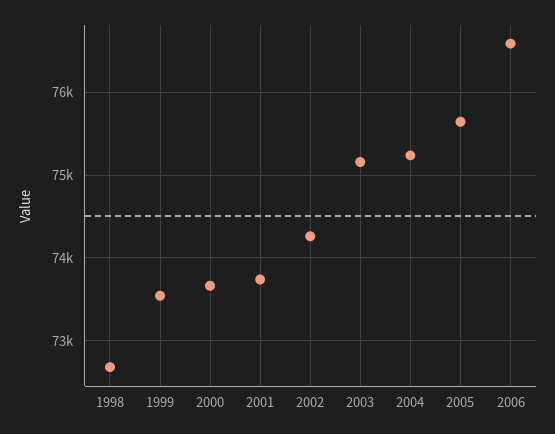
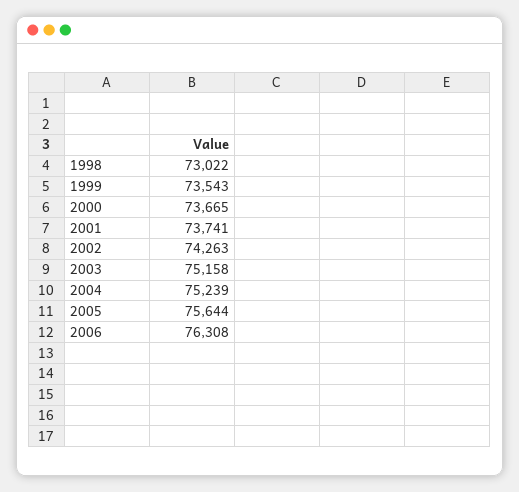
  {
-   "1998": 72700,
+   "1998": 73022,
    "1999": 73543,
    "2000": 73665,
    "2001": 73741,
    "2002": 74263,
    "2003": 75158,
    "2004": 75239,
    "2005": 75644,
-   "2006": 76600
+   "2006": 76308
  }

